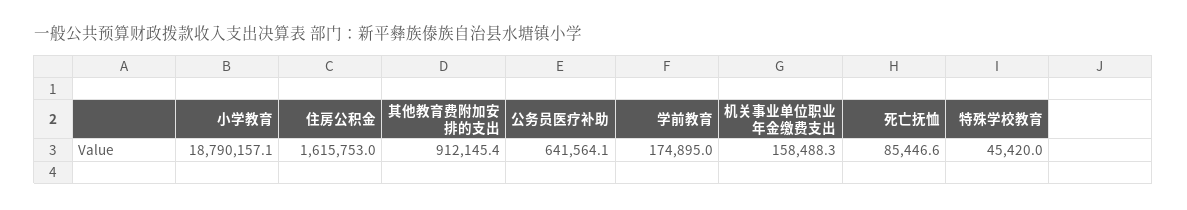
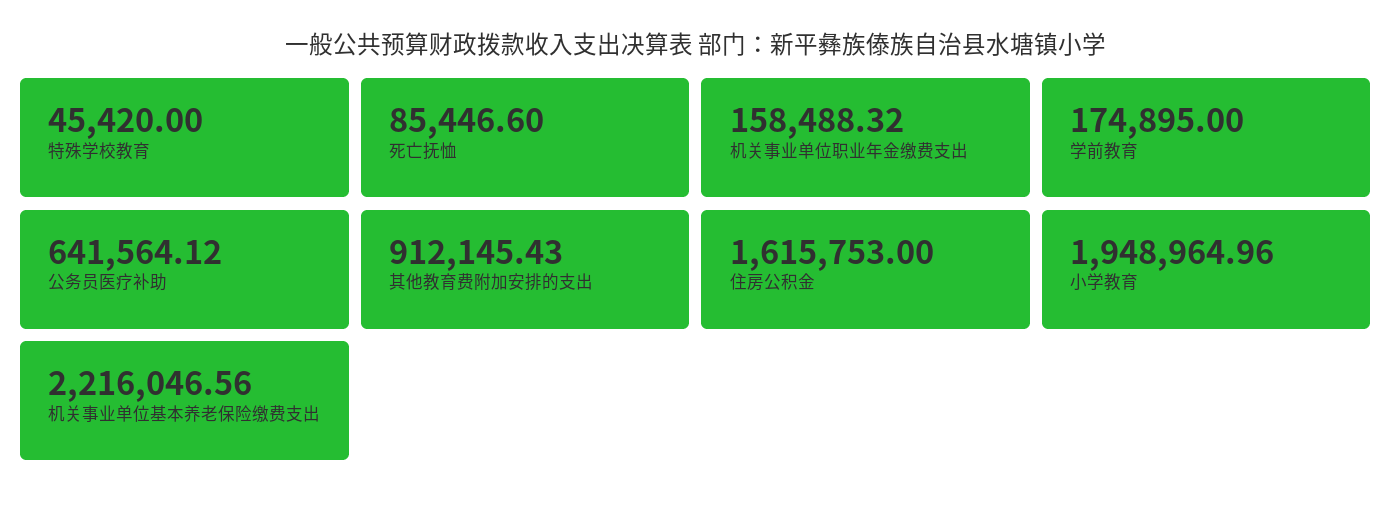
  {
-   "小学教育": 18790157.1,
+   "小学教育": 1948964.96,
    "住房公积金": 1615753,
    "其他教育费附加安排的支出": 912145.43,
    "公务员医疗补助": 641564.12,
    "学前教育": 174895,
    "机关事业单位职业年金缴费支出": 158488.32,
    "死亡抚恤": 85446.6,
-   "特殊学校教育": 45420
+   "特殊学校教育": 45420,
+   "机关事业单位基本养老保险缴费支出": 2216046.56
  }

